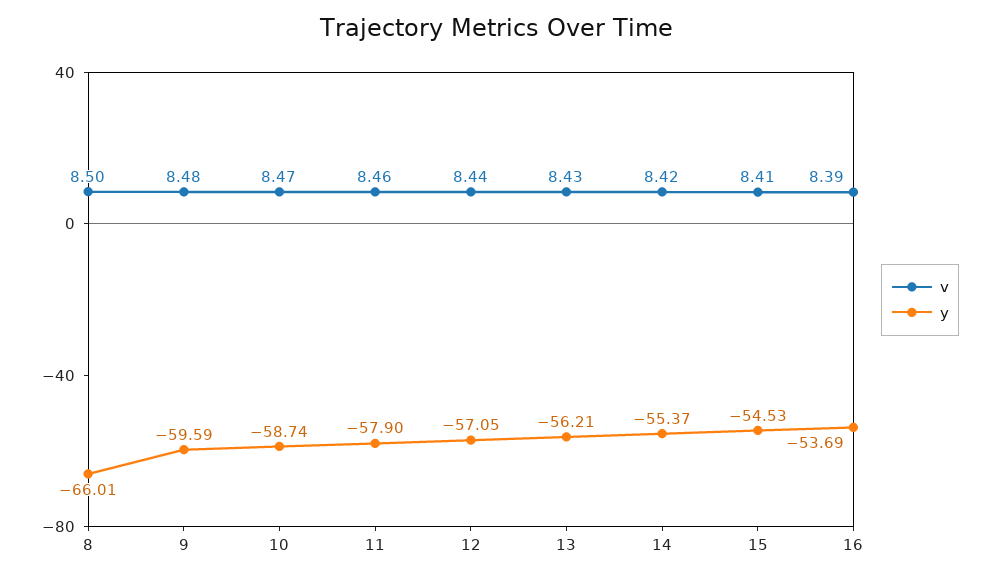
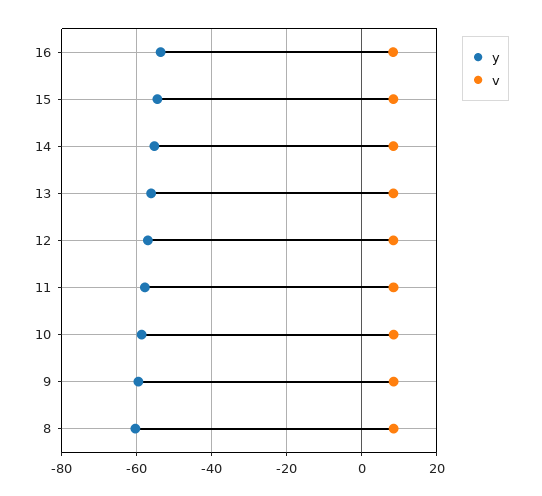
  {
    "v": {
      "8": 8.5,
      "9": 8.48,
      "10": 8.47,
      "11": 8.46,
      "12": 8.44,
      "13": 8.43,
      "14": 8.42,
      "15": 8.41,
      "16": 8.39
    },
    "y": {
-     "8": -66.01,
+     "8": -60,
      "9": -59.59,
      "10": -58.74,
      "11": -57.9,
      "12": -57.05,
      "13": -56.21,
      "14": -55.37,
      "15": -54.53,
      "16": -53.69
    }
  }

